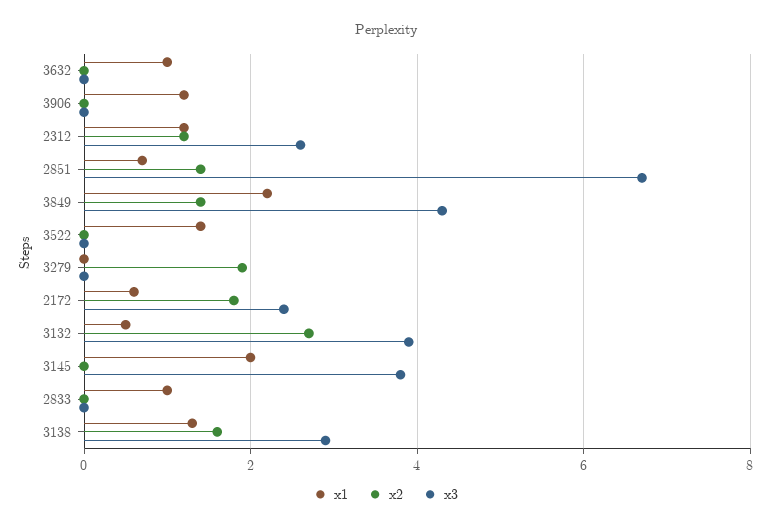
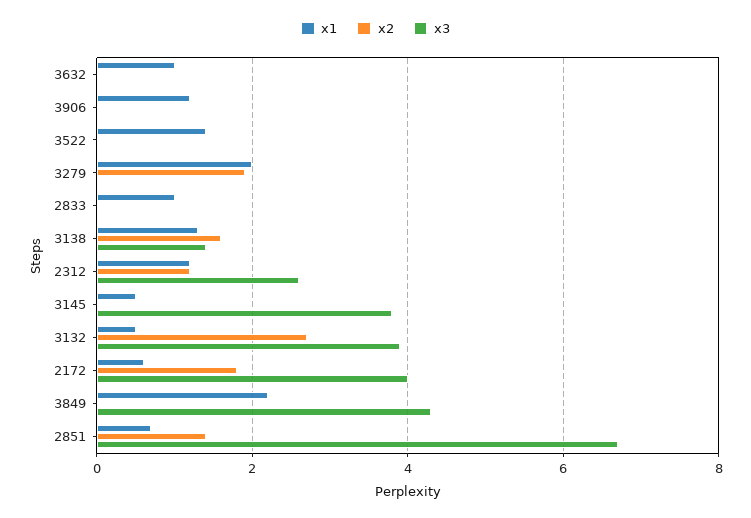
  {
    "x1": {
      "3632": 1,
      "3906": 1,
      "2312": 1,
      "2851": 0.5,
      "3849": 2,
      "3522": 1.5,
-     "3279": 0,
+     "3279": 2,
      "2172": 0.5,
      "3132": 0.5,
-     "3145": 2,
+     "3145": 0.5,
      "2833": 1,
      "3138": 1.5
    },
    "x2": {
      "3632": 0,
      "3906": 0,
      "2312": 1,
      "2851": 1.5,
-     "3849": 1.5,
+     "3849": 0,
      "3522": 0,
      "3279": 2,
      "2172": 2,
      "3132": 2.5,
      "3145": 0,
      "2833": 0,
      "3138": 1.5
    },
    "x3": {
      "3632": 0,
      "3906": 0,
      "2312": 2.5,
      "2851": 6.5,
      "3849": 4.5,
      "3522": 0,
      "3279": 0,
-     "2172": 2.5,
+     "2172": 4,
      "3132": 4,
      "3145": 4,
      "2833": 0,
-     "3138": 3
+     "3138": 1.5
    }
  }

